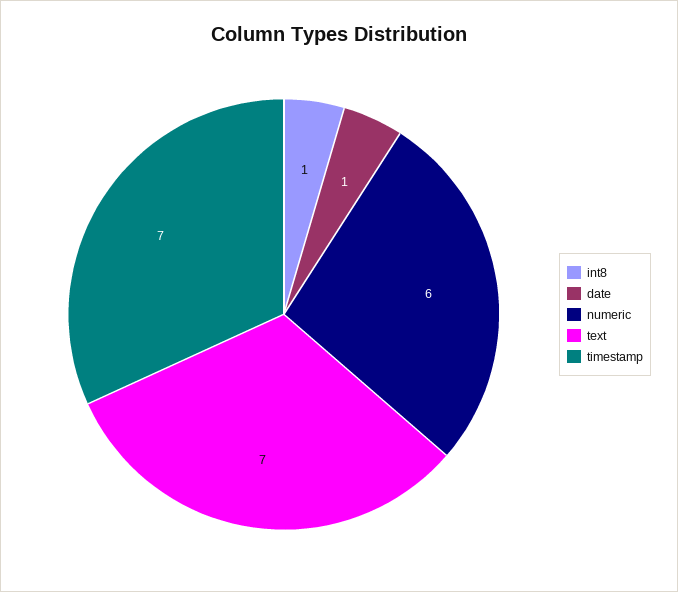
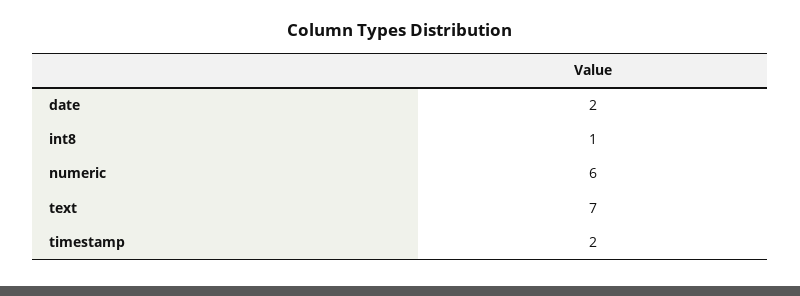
  {
    "int8": 1,
-   "date": 1,
+   "date": 2,
    "numeric": 6,
    "text": 7,
-   "timestamp": 7
+   "timestamp": 2
  }

